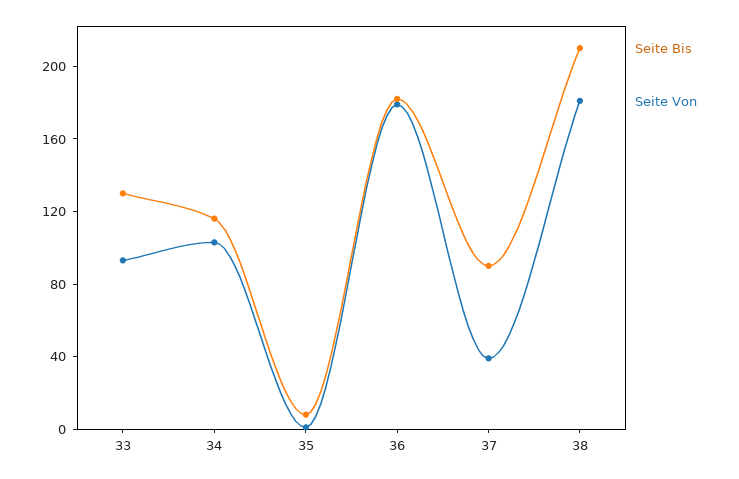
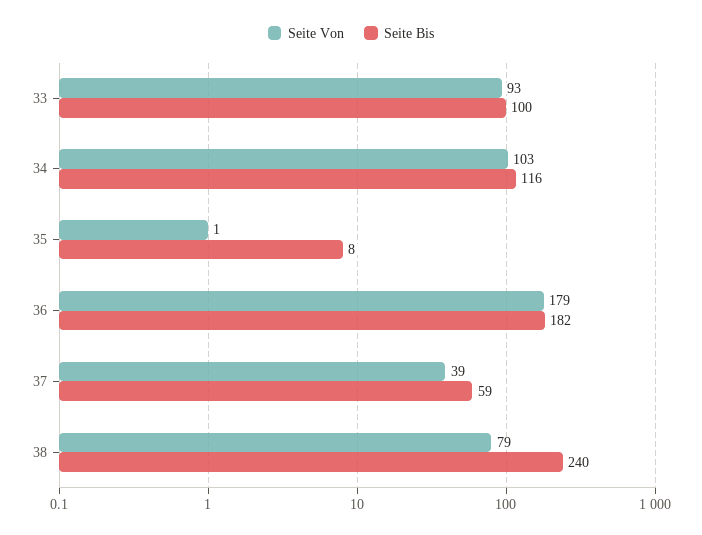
  {
    "Seite Bis": {
-     "33": 130,
+     "33": 100,
      "34": 116,
      "35": 8,
      "36": 182,
-     "37": 90,
+     "37": 59,
-     "38": 210
+     "38": 240
    },
    "Seite Von": {
      "33": 93,
      "34": 103,
      "35": 1,
      "36": 179,
      "37": 39,
-     "38": 180
+     "38": 79
    }
  }

